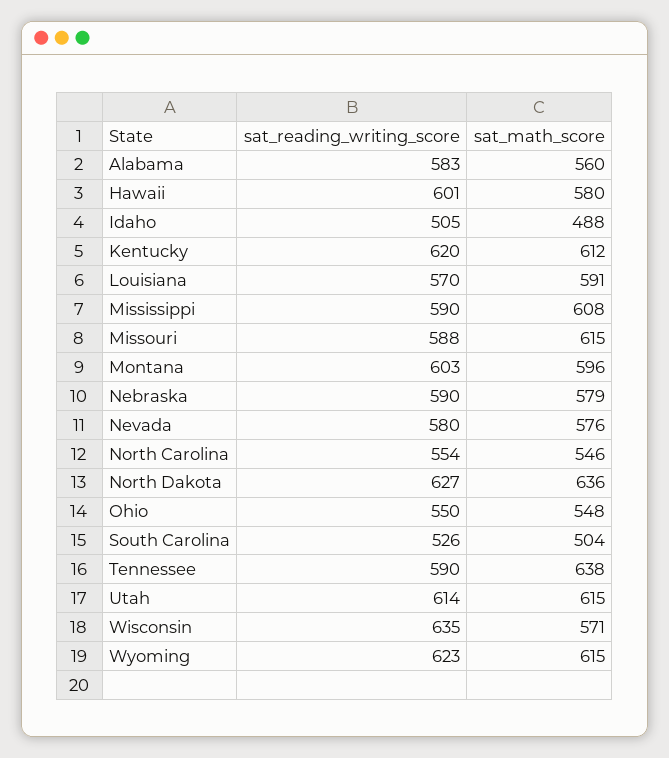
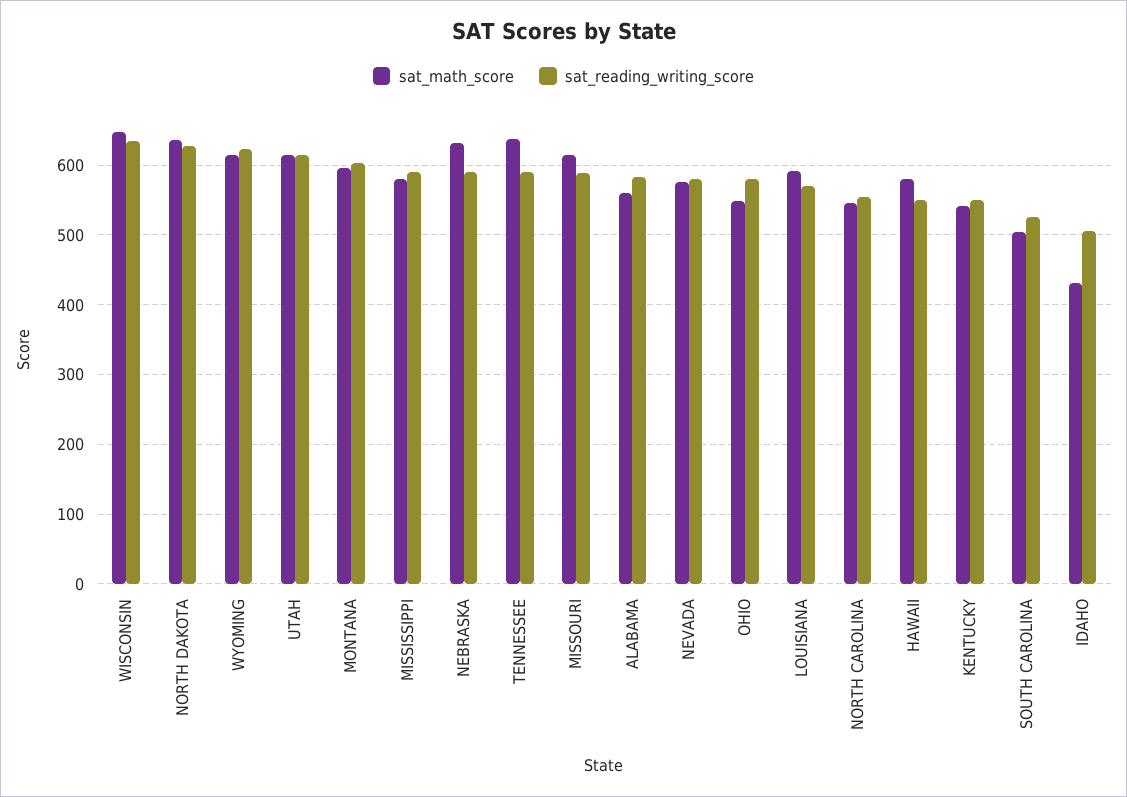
  {
    "sat_reading_writing_score": {
      "Alabama": 583,
-     "Hawaii": 601,
+     "Hawaii": 550,
      "Idaho": 505,
-     "Kentucky": 620,
+     "Kentucky": 550,
      "Louisiana": 570,
      "Mississippi": 590,
      "Missouri": 588,
      "Montana": 603,
      "Nebraska": 590,
      "Nevada": 580,
      "North Carolina": 554,
      "North Dakota": 627,
-     "Ohio": 550,
+     "Ohio": 580,
      "South Carolina": 526,
      "Tennessee": 590,
      "Utah": 614,
      "Wisconsin": 635,
      "Wyoming": 623
    },
    "sat_math_score": {
      "Alabama": 560,
      "Hawaii": 580,
-     "Idaho": 488,
+     "Idaho": 430,
-     "Kentucky": 612,
+     "Kentucky": 540,
      "Louisiana": 591,
-     "Mississippi": 608,
+     "Mississippi": 580,
      "Missouri": 615,
      "Montana": 596,
-     "Nebraska": 579,
+     "Nebraska": 630,
      "Nevada": 576,
      "North Carolina": 546,
      "North Dakota": 636,
      "Ohio": 548,
      "South Carolina": 504,
      "Tennessee": 638,
      "Utah": 615,
-     "Wisconsin": 571,
+     "Wisconsin": 650,
      "Wyoming": 615
    }
  }

